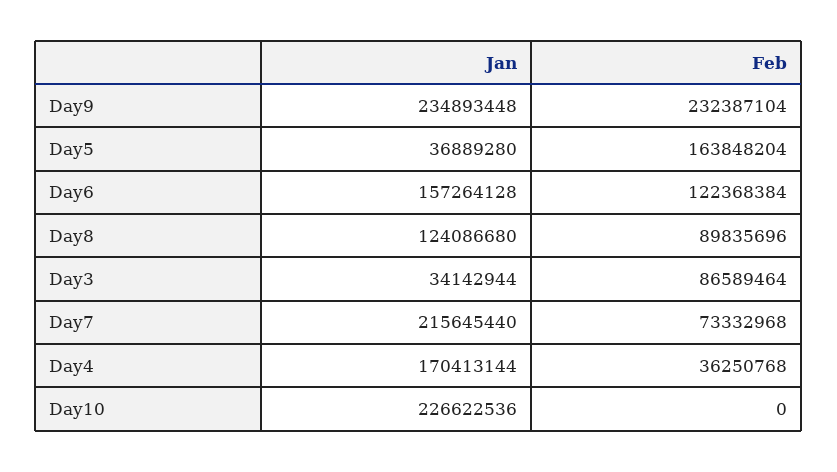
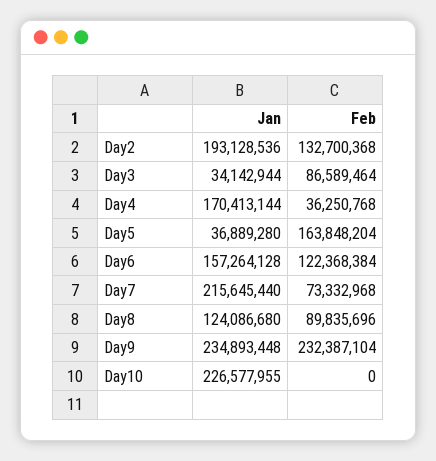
  {
    "Jan": {
      "Day9": 234893448,
      "Day5": 36889280,
      "Day6": 157264128,
      "Day8": 124086680,
      "Day3": 34142944,
      "Day7": 215645440,
      "Day4": 170413144,
-     "Day10": 226622536
+     "Day10": 226577955,
+     "Day2": 193128536
    },
    "Feb": {
      "Day9": 232387104,
      "Day5": 163848204,
      "Day6": 122368384,
      "Day8": 89835696,
      "Day3": 86589464,
      "Day7": 73332968,
      "Day4": 36250768,
-     "Day10": 0
+     "Day10": 0,
+     "Day2": 132700368
    }
  }

